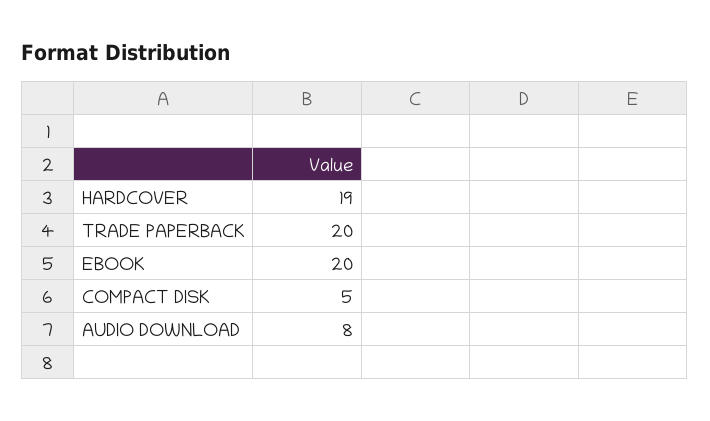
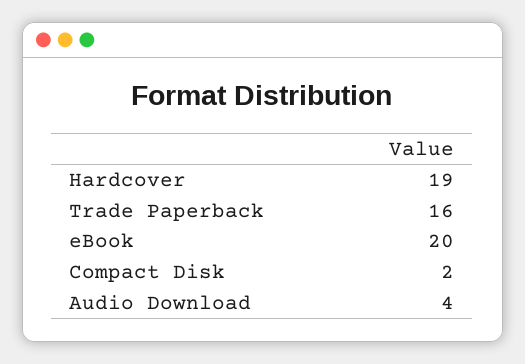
  {
    "HARDCOVER": 19,
-   "TRADE PAPERBACK": 20,
+   "TRADE PAPERBACK": 16,
    "EBOOK": 20,
-   "COMPACT DISK": 5,
+   "COMPACT DISK": 2,
-   "AUDIO DOWNLOAD": 8
+   "AUDIO DOWNLOAD": 4
  }

